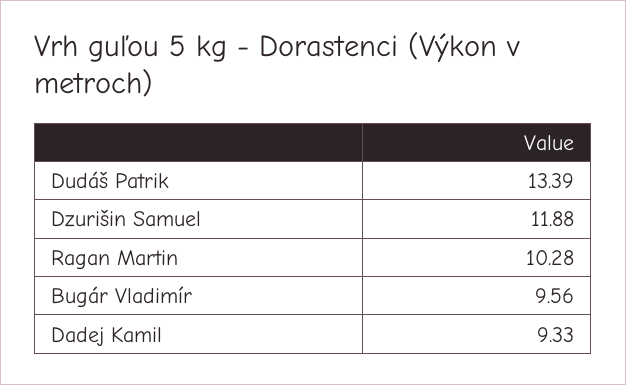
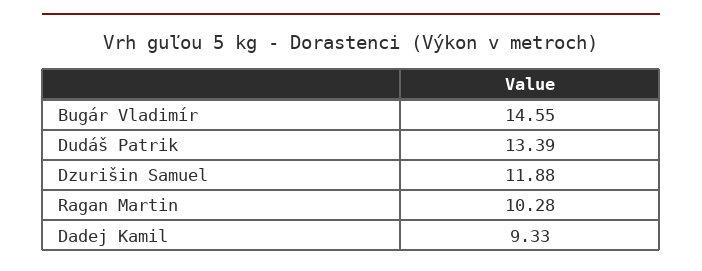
  {
    "Dudáš Patrik": 13.39,
    "Dzurišin Samuel": 11.88,
    "Ragan Martin": 10.28,
-   "Bugár Vladimír": 9.56,
+   "Bugár Vladimír": 14.55,
    "Dadej Kamil": 9.33
  }

